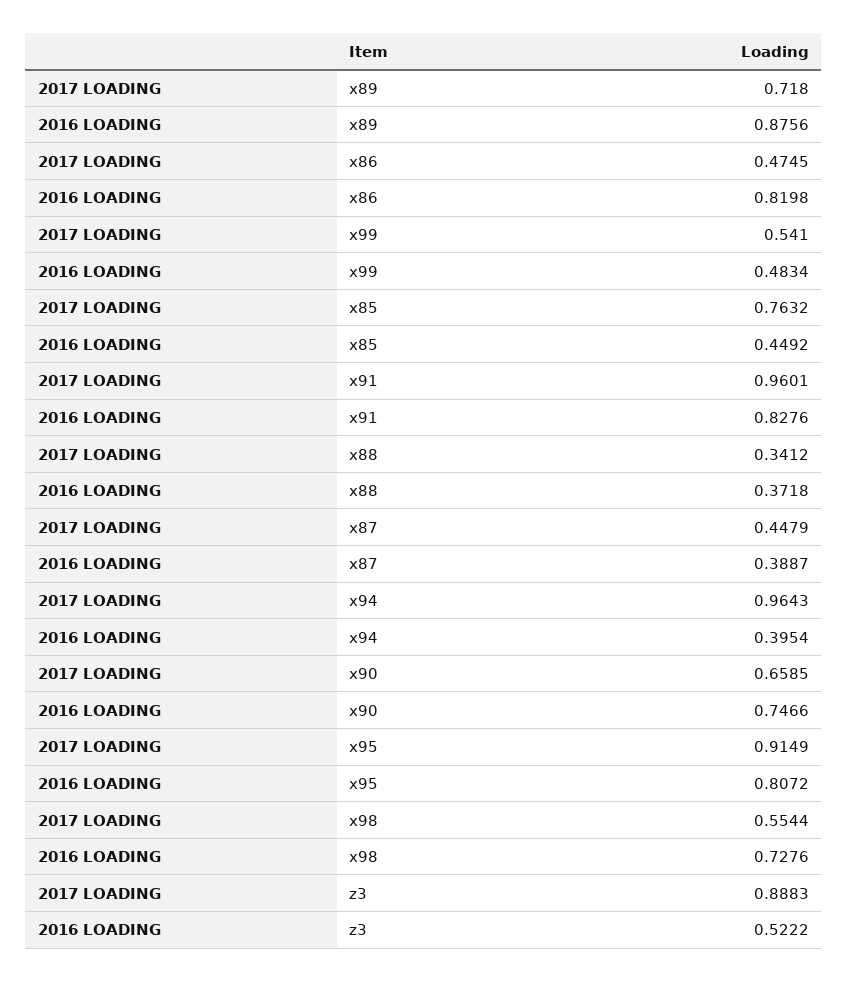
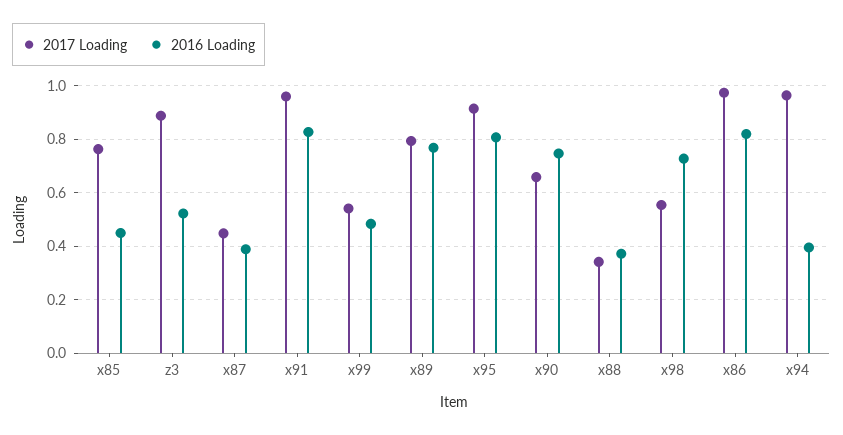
  {
    "2017 LOADING": {
-     "x89": 0.718,
+     "x89": 0.8,
-     "x86": 0.4745,
+     "x86": 0.975,
      "x99": 0.541,
      "x85": 0.7632,
      "x91": 0.9601,
      "x88": 0.3412,
      "x87": 0.4479,
      "x94": 0.9643,
      "x90": 0.6585,
      "x95": 0.9149,
      "x98": 0.5544,
      "z3": 0.8883
    },
    "2016 LOADING": {
-     "x89": 0.8756,
+     "x89": 0.775,
      "x86": 0.8198,
      "x99": 0.4834,
      "x85": 0.4492,
      "x91": 0.8276,
      "x88": 0.3718,
      "x87": 0.3887,
      "x94": 0.3954,
      "x90": 0.7466,
      "x95": 0.8072,
      "x98": 0.7276,
      "z3": 0.5222
    }
  }

